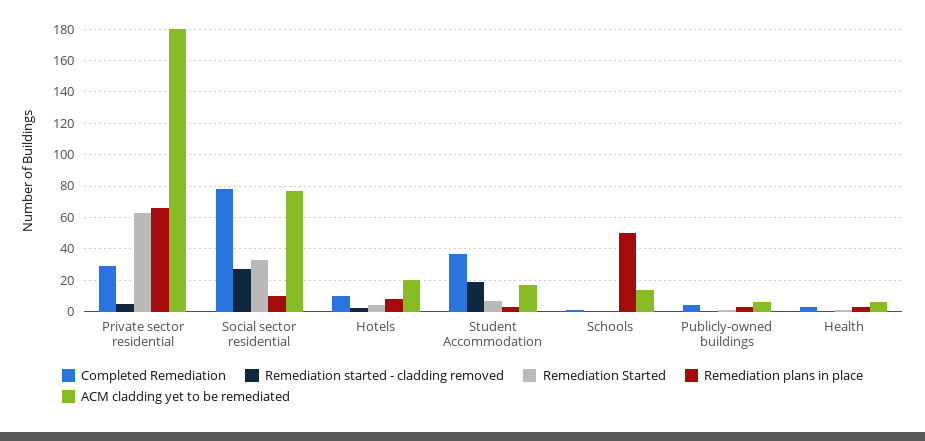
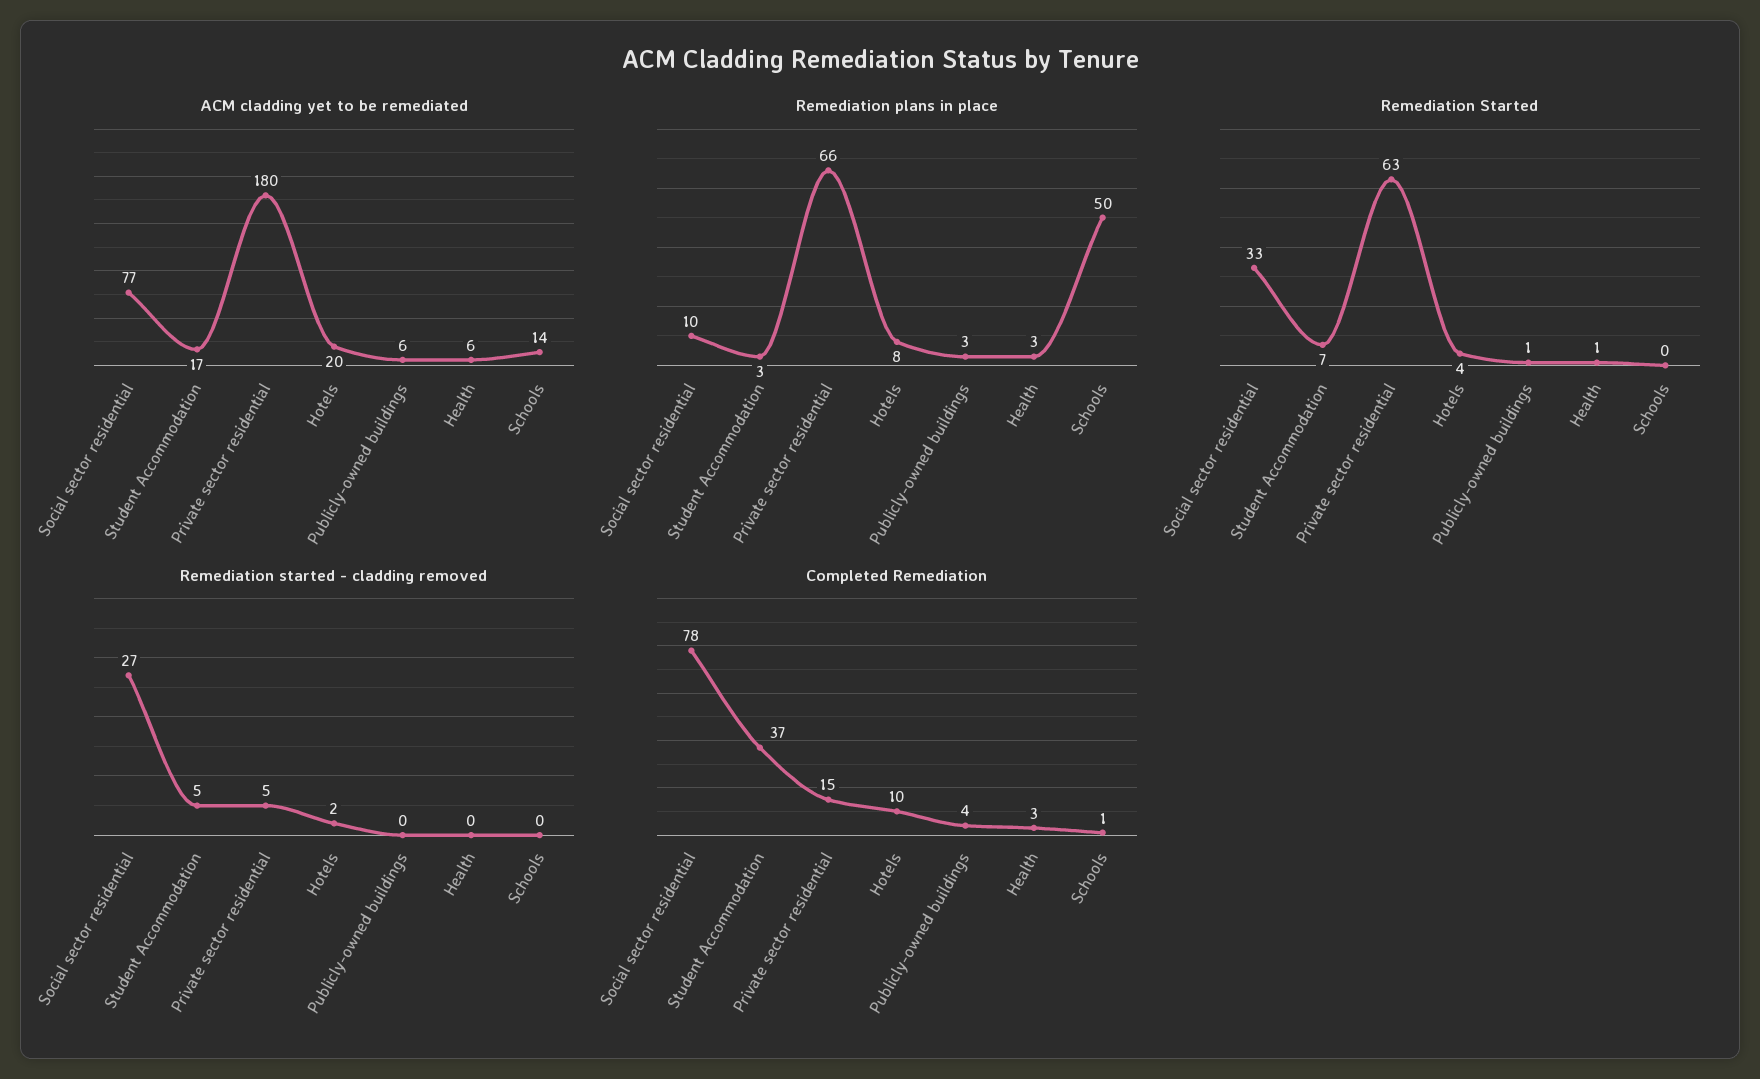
  {
    "Completed Remediation": {
-     "Private sector residential": 30,
+     "Private sector residential": 15,
      "Social sector residential": 78,
      "Hotels": 10,
      "Student Accommodation": 37,
      "Schools": 1,
      "Publicly-owned buildings": 4,
      "Health": 3
    },
    "Remediation started - cladding removed": {
      "Private sector residential": 5,
      "Social sector residential": 27,
      "Hotels": 2,
-     "Student Accommodation": 20,
+     "Student Accommodation": 5,
      "Schools": 0,
      "Publicly-owned buildings": 0,
      "Health": 0
    },
    "Remediation Started": {
      "Private sector residential": 63,
      "Social sector residential": 33,
      "Hotels": 4,
      "Student Accommodation": 7,
      "Schools": 0,
      "Publicly-owned buildings": 1,
      "Health": 1
    },
    "Remediation plans in place": {
      "Private sector residential": 66,
      "Social sector residential": 10,
      "Hotels": 8,
      "Student Accommodation": 3,
      "Schools": 50,
      "Publicly-owned buildings": 3,
      "Health": 3
    },
    "ACM cladding yet to be remediated": {
      "Private sector residential": 180,
      "Social sector residential": 77,
      "Hotels": 20,
      "Student Accommodation": 17,
      "Schools": 14,
      "Publicly-owned buildings": 6,
      "Health": 6
    }
  }

